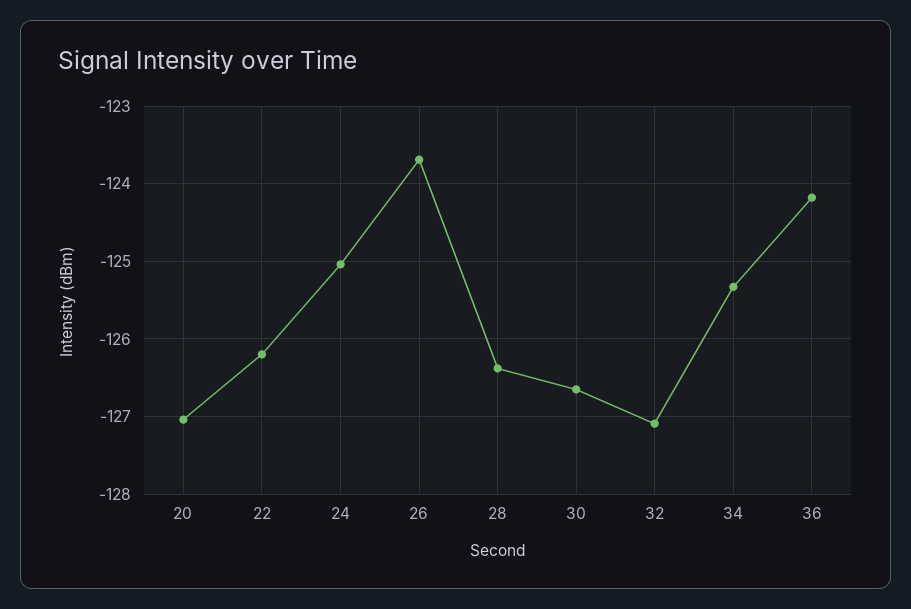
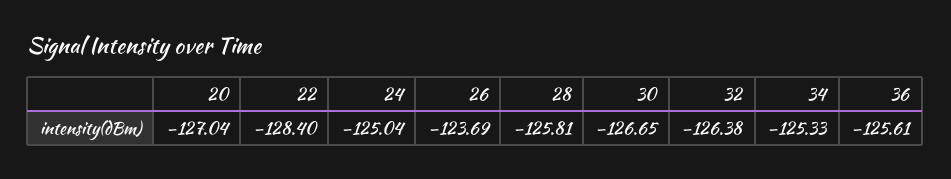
  {
    "20": -127.04,
-   "22": -126.2,
+   "22": -128.4,
    "24": -125.04,
    "26": -123.69,
-   "28": -126.4,
+   "28": -125.81,
    "30": -126.65,
-   "32": -127.1,
+   "32": -126.38,
    "34": -125.33,
-   "36": -124.2
+   "36": -125.61
  }

